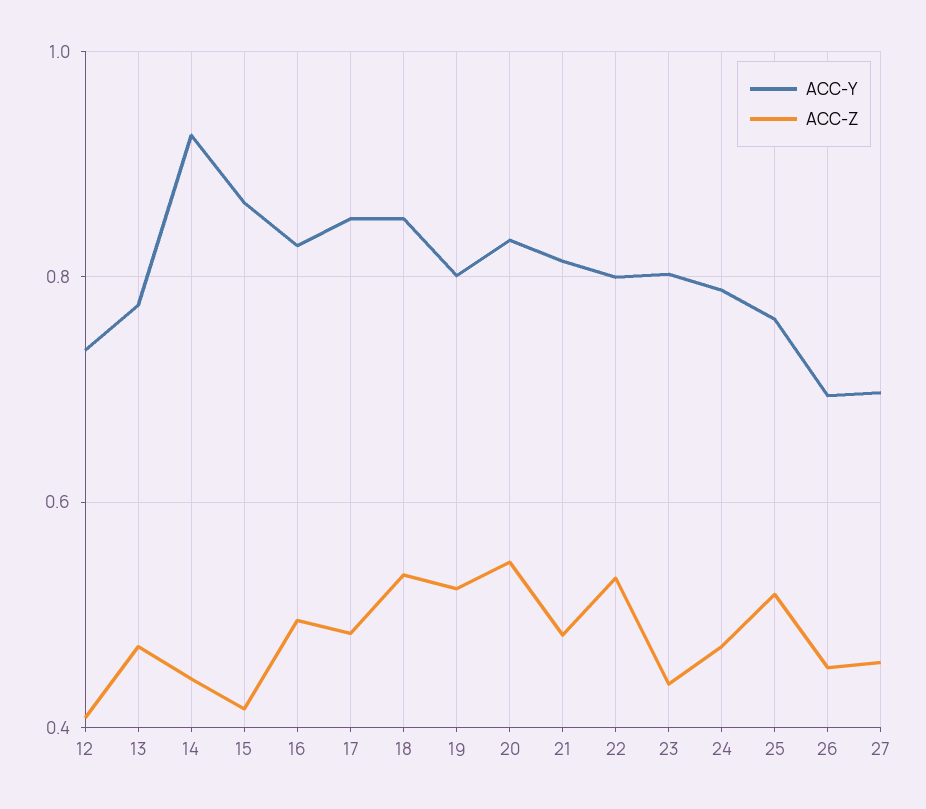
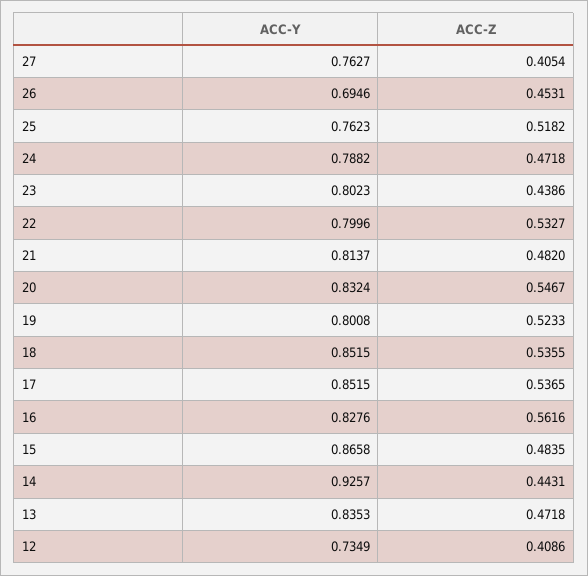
  {
    "ACC-Y": {
      "12": 0.7349,
-     "13": 0.78,
+     "13": 0.8353,
      "14": 0.9257,
      "15": 0.8658,
      "16": 0.8276,
      "17": 0.8515,
      "18": 0.8515,
      "19": 0.8008,
      "20": 0.8324,
      "21": 0.8137,
      "22": 0.7996,
      "23": 0.8023,
      "24": 0.7882,
      "25": 0.7623,
      "26": 0.6946,
-     "27": 0.7
+     "27": 0.7627
    },
    "ACC-Z": {
      "12": 0.4086,
      "13": 0.4718,
      "14": 0.4431,
-     "15": 0.42,
+     "15": 0.4835,
-     "16": 0.5,
+     "16": 0.5616,
-     "17": 0.48,
+     "17": 0.5365,
      "18": 0.5355,
      "19": 0.5233,
      "20": 0.5467,
      "21": 0.482,
      "22": 0.5327,
      "23": 0.4386,
      "24": 0.4718,
      "25": 0.5182,
      "26": 0.4531,
-     "27": 0.46
+     "27": 0.4054
    }
  }

